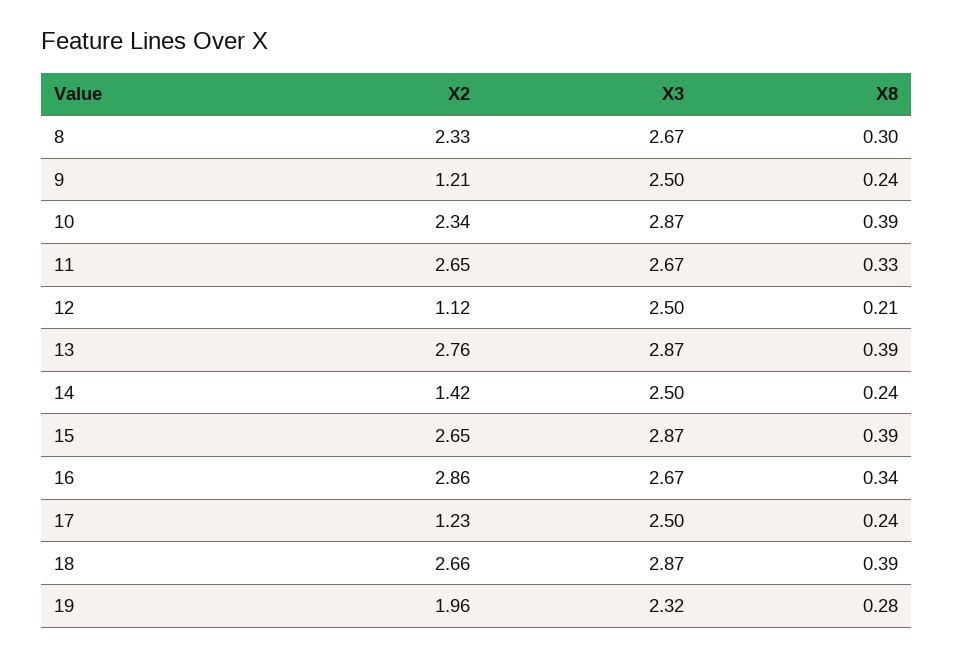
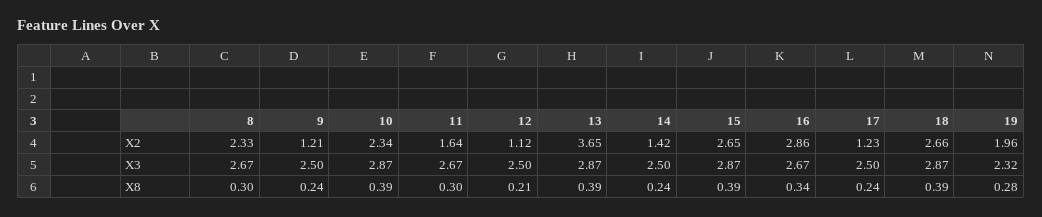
  {
    "X2": {
      "8": 2.33,
      "9": 1.21,
      "10": 2.34,
-     "11": 2.65,
+     "11": 1.64,
      "12": 1.12,
-     "13": 2.76,
+     "13": 3.65,
      "14": 1.42,
      "15": 2.65,
      "16": 2.86,
      "17": 1.23,
      "18": 2.66,
      "19": 1.96
    },
    "X3": {
      "8": 2.67,
      "9": 2.5,
      "10": 2.87,
      "11": 2.67,
      "12": 2.5,
      "13": 2.87,
      "14": 2.5,
      "15": 2.87,
      "16": 2.67,
      "17": 2.5,
      "18": 2.87,
      "19": 2.32
    },
    "X8": {
      "8": 0.3,
      "9": 0.24,
      "10": 0.39,
-     "11": 0.33,
+     "11": 0.3,
      "12": 0.21,
      "13": 0.39,
      "14": 0.24,
      "15": 0.39,
      "16": 0.34,
      "17": 0.24,
      "18": 0.39,
      "19": 0.28
    }
  }

